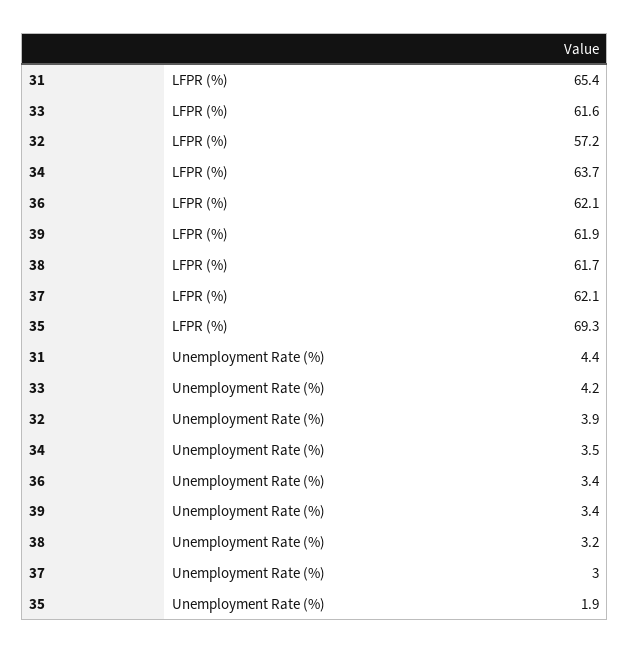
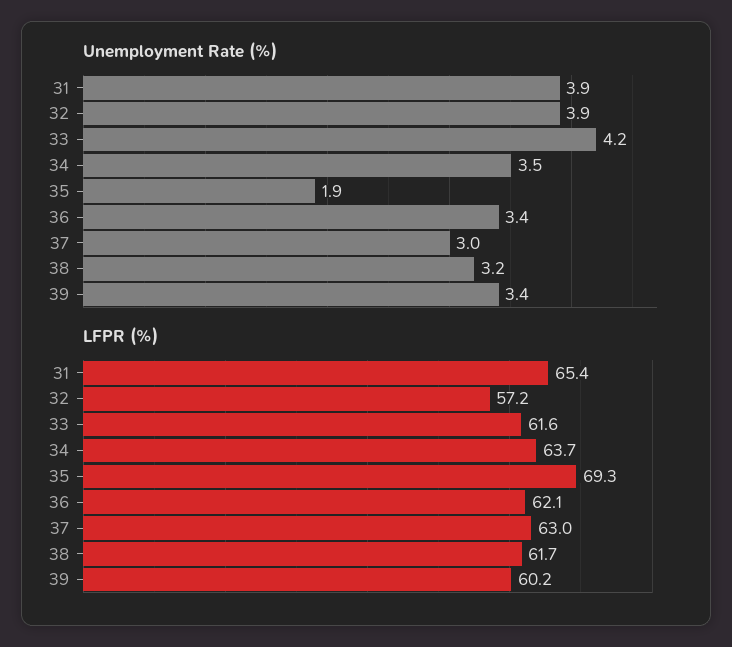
  {
    "LFPR (%)": {
      "31": 65.4,
      "33": 61.6,
      "32": 57.2,
      "34": 63.7,
      "36": 62.1,
-     "39": 61.9,
+     "39": 60.2,
      "38": 61.7,
-     "37": 62.1,
+     "37": 63,
      "35": 69.3
    },
    "Unemployment Rate (%)": {
-     "31": 4.4,
+     "31": 3.9,
      "33": 4.2,
      "32": 3.9,
      "34": 3.5,
      "36": 3.4,
      "39": 3.4,
      "38": 3.2,
      "37": 3,
      "35": 1.9
    }
  }

